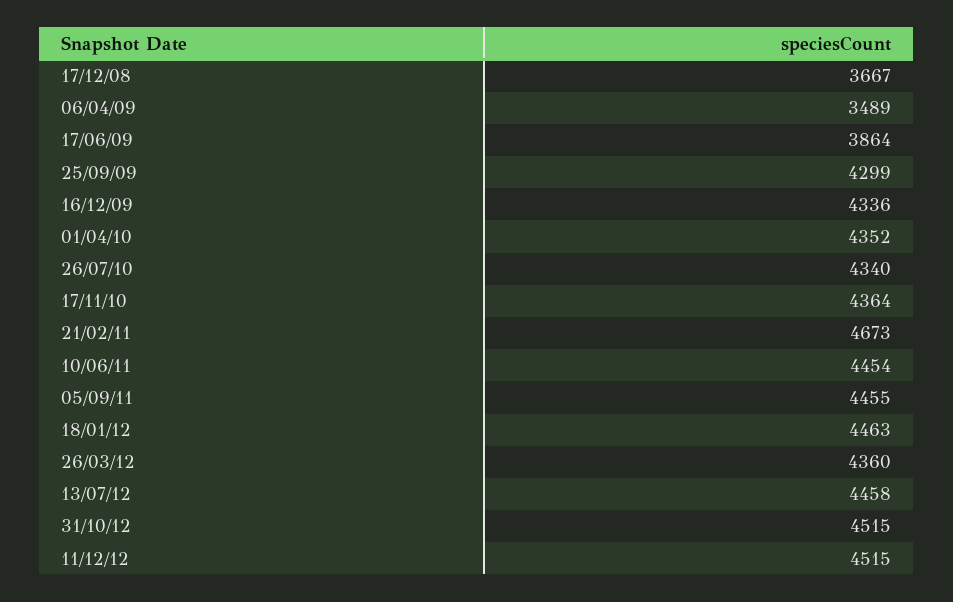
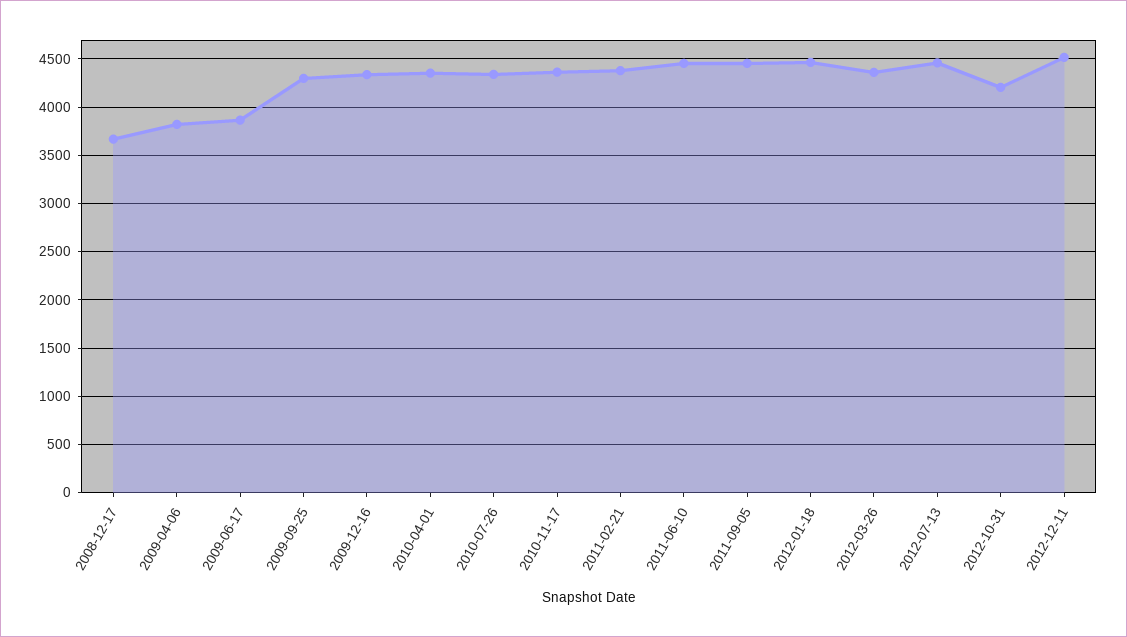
  {
    "17/12/08": 3667,
-   "06/04/09": 3489,
+   "06/04/09": 3800,
    "17/06/09": 3864,
    "25/09/09": 4299,
    "16/12/09": 4336,
    "01/04/10": 4352,
    "26/07/10": 4340,
    "17/11/10": 4364,
-   "21/02/11": 4673,
+   "21/02/11": 4400,
    "10/06/11": 4454,
    "05/09/11": 4455,
    "18/01/12": 4463,
    "26/03/12": 4360,
    "13/07/12": 4458,
-   "31/10/12": 4515,
+   "31/10/12": 4200,
    "11/12/12": 4515
  }

